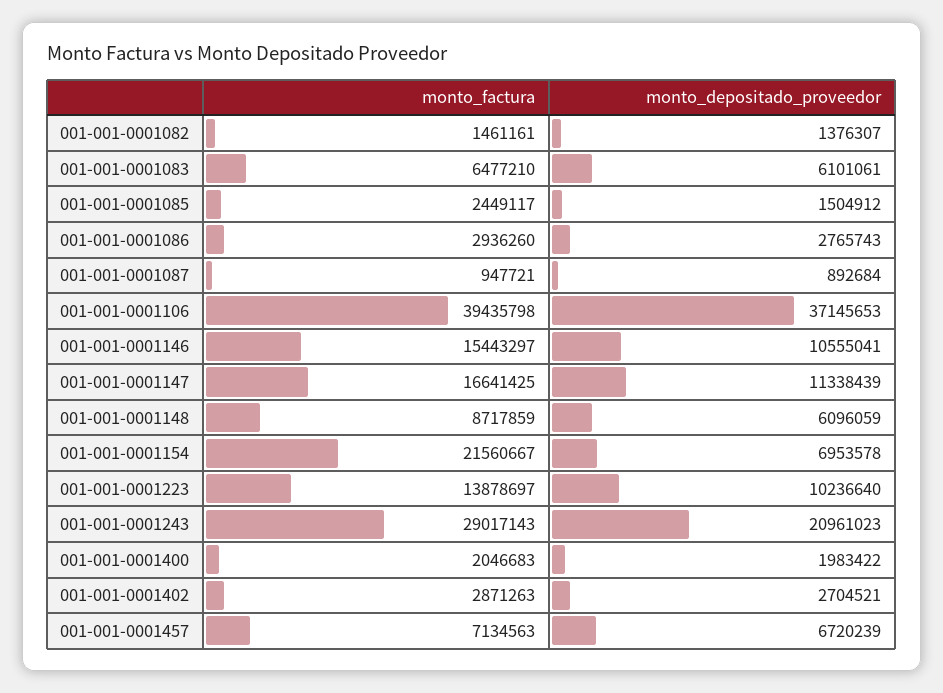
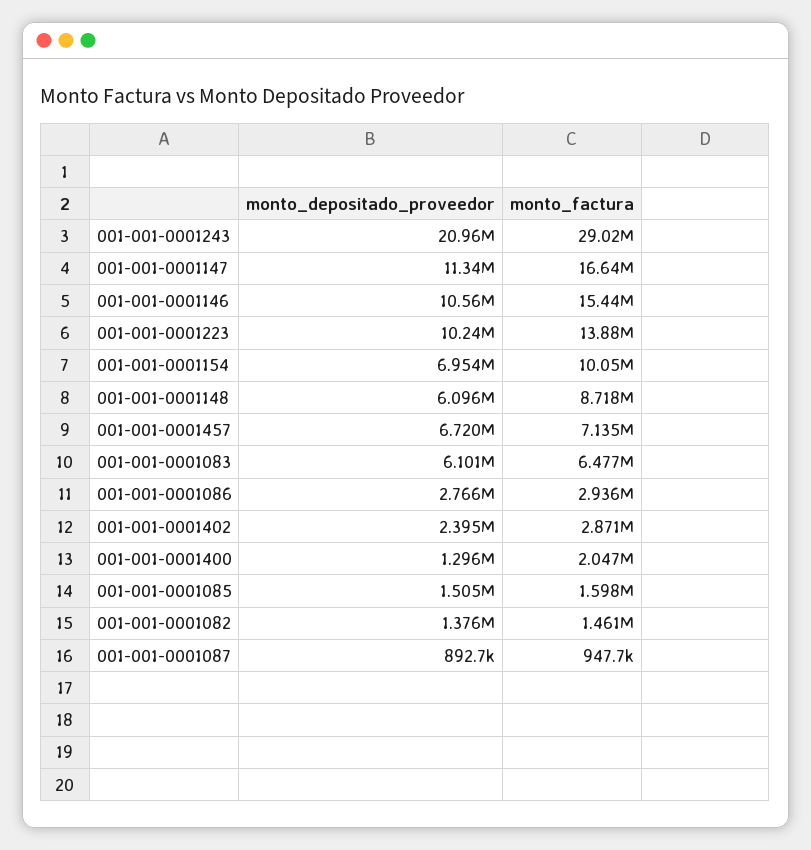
  {
    "monto_factura": {
      "001-001-0001082": 1461161,
      "001-001-0001083": 6477210,
-     "001-001-0001085": 2449117,
+     "001-001-0001085": 1598000,
      "001-001-0001086": 2936260,
      "001-001-0001087": 947721,
-     "001-001-0001106": 39435798,
      "001-001-0001146": 15443297,
      "001-001-0001147": 16641425,
      "001-001-0001148": 8717859,
-     "001-001-0001154": 21560667,
+     "001-001-0001154": 10050000,
      "001-001-0001223": 13878697,
      "001-001-0001243": 29017143,
      "001-001-0001400": 2046683,
      "001-001-0001402": 2871263,
      "001-001-0001457": 7134563
    },
    "monto_depositado_proveedor": {
      "001-001-0001082": 1376307,
      "001-001-0001083": 6101061,
      "001-001-0001085": 1504912,
      "001-001-0001086": 2765743,
      "001-001-0001087": 892684,
-     "001-001-0001106": 37145653,
      "001-001-0001146": 10555041,
      "001-001-0001147": 11338439,
      "001-001-0001148": 6096059,
      "001-001-0001154": 6953578,
      "001-001-0001223": 10236640,
      "001-001-0001243": 20961023,
-     "001-001-0001400": 1983422,
+     "001-001-0001400": 1296000,
-     "001-001-0001402": 2704521,
+     "001-001-0001402": 2395000,
      "001-001-0001457": 6720239
    }
  }

